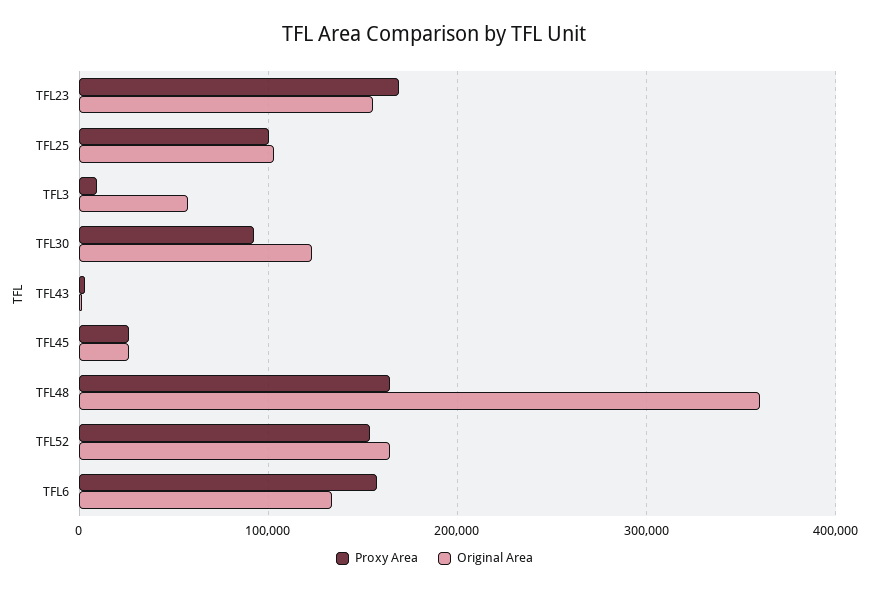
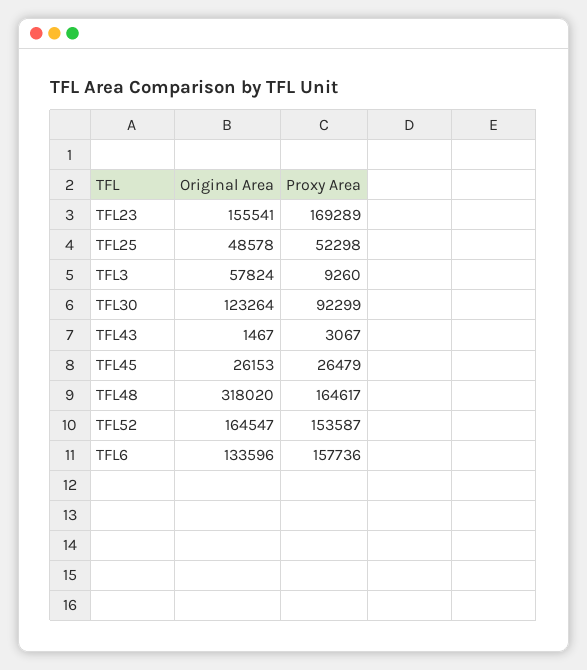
  {
    "Proxy Area": {
      "TFL23": 169289,
-     "TFL25": 100000,
+     "TFL25": 52298,
      "TFL3": 9260,
      "TFL30": 92299,
      "TFL43": 3067,
      "TFL45": 26479,
      "TFL48": 164617,
      "TFL52": 153587,
      "TFL6": 157736
    },
    "Original Area": {
      "TFL23": 155541,
-     "TFL25": 100000,
+     "TFL25": 48578,
      "TFL3": 57824,
      "TFL30": 123264,
      "TFL43": 1467,
      "TFL45": 26153,
-     "TFL48": 360000,
+     "TFL48": 318020,
      "TFL52": 164547,
      "TFL6": 133596
    }
  }

